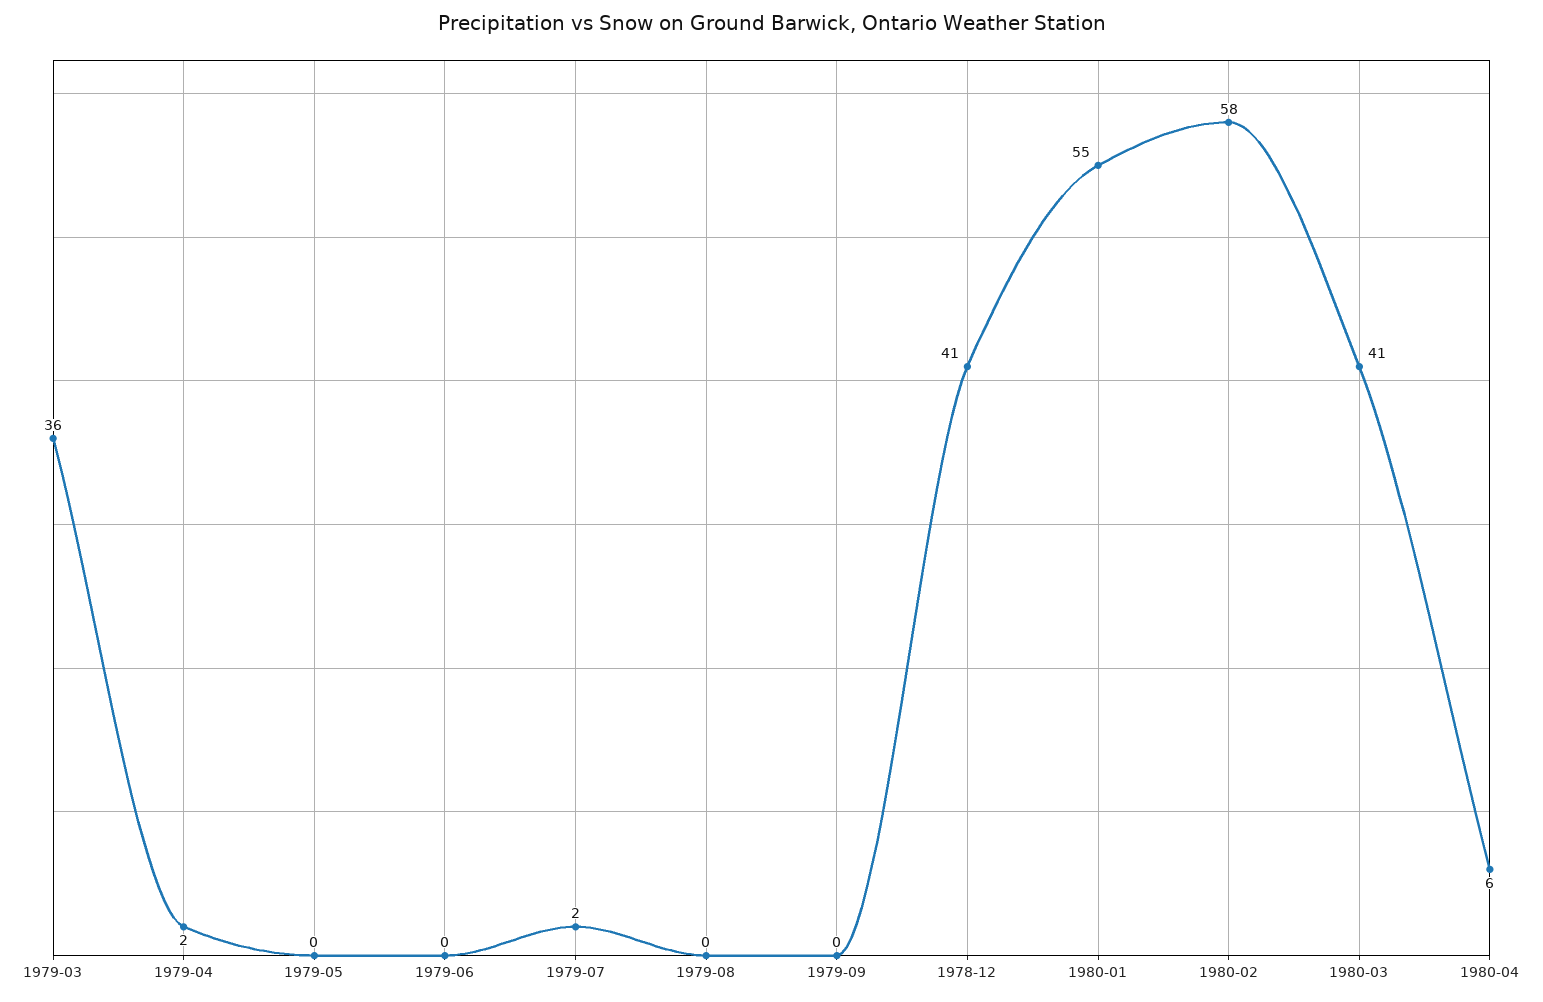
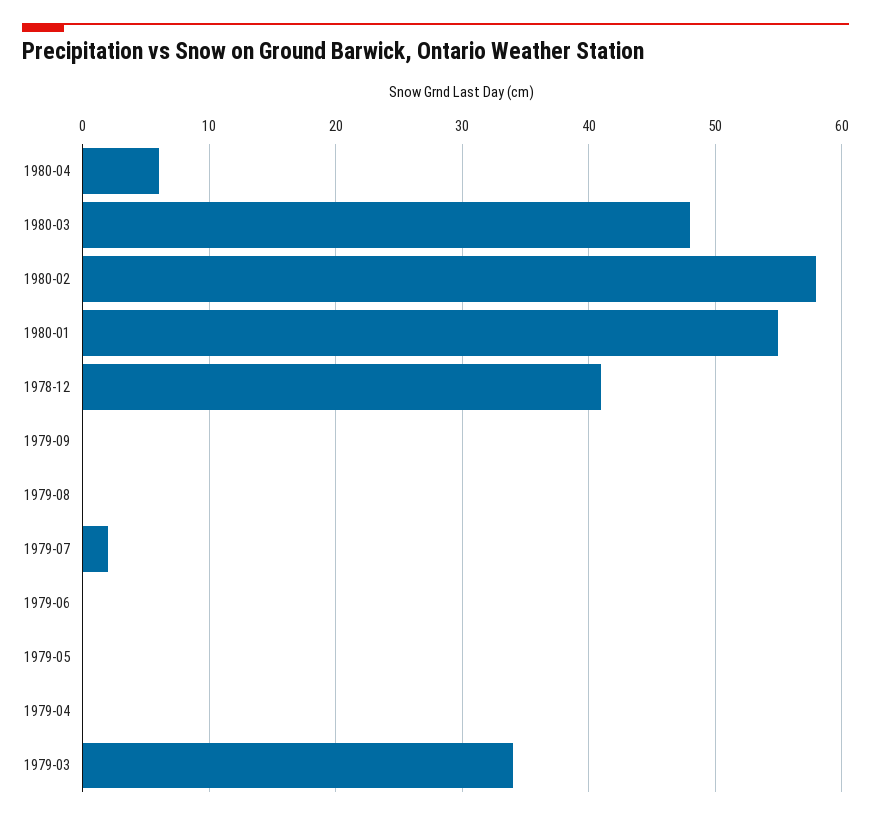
  {
-   "1979-03": 36,
+   "1979-03": 34,
-   "1979-04": 2,
+   "1979-04": 0,
    "1979-05": 0,
    "1979-06": 0,
    "1979-07": 2,
    "1979-08": 0,
    "1979-09": 0,
    "1978-12": 41,
    "1980-01": 55,
    "1980-02": 58,
-   "1980-03": 41,
+   "1980-03": 48,
    "1980-04": 6
  }

